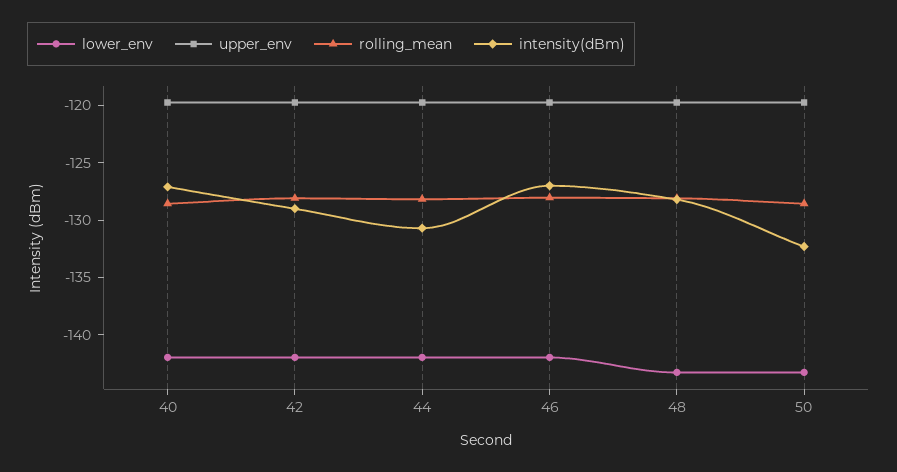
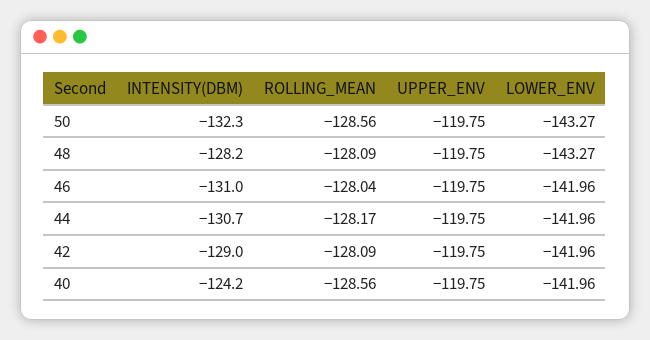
  {
    "lower_env": {
      "40": -141.96,
      "42": -141.96,
      "44": -141.96,
      "46": -141.96,
      "48": -143.27,
      "50": -143.27
    },
    "upper_env": {
      "40": -119.75,
      "42": -119.75,
      "44": -119.75,
      "46": -119.75,
      "48": -119.75,
      "50": -119.75
    },
    "rolling_mean": {
      "40": -128.56,
      "42": -128.09,
      "44": -128.17,
      "46": -128.04,
      "48": -128.09,
      "50": -128.56
    },
    "intensity(dBm)": {
-     "40": -127,
+     "40": -124.2,
      "42": -129,
      "44": -130.7,
-     "46": -127,
+     "46": -131,
      "48": -128.2,
      "50": -132.3
    }
  }

